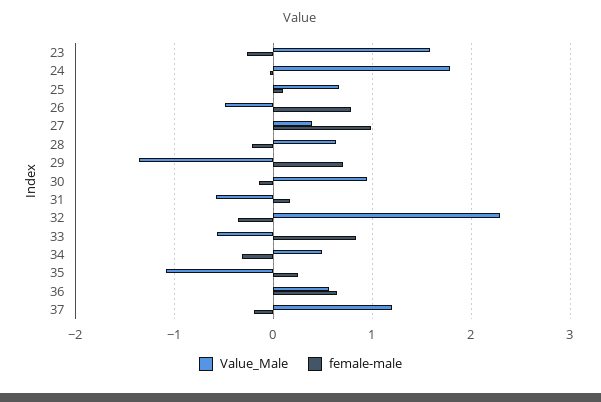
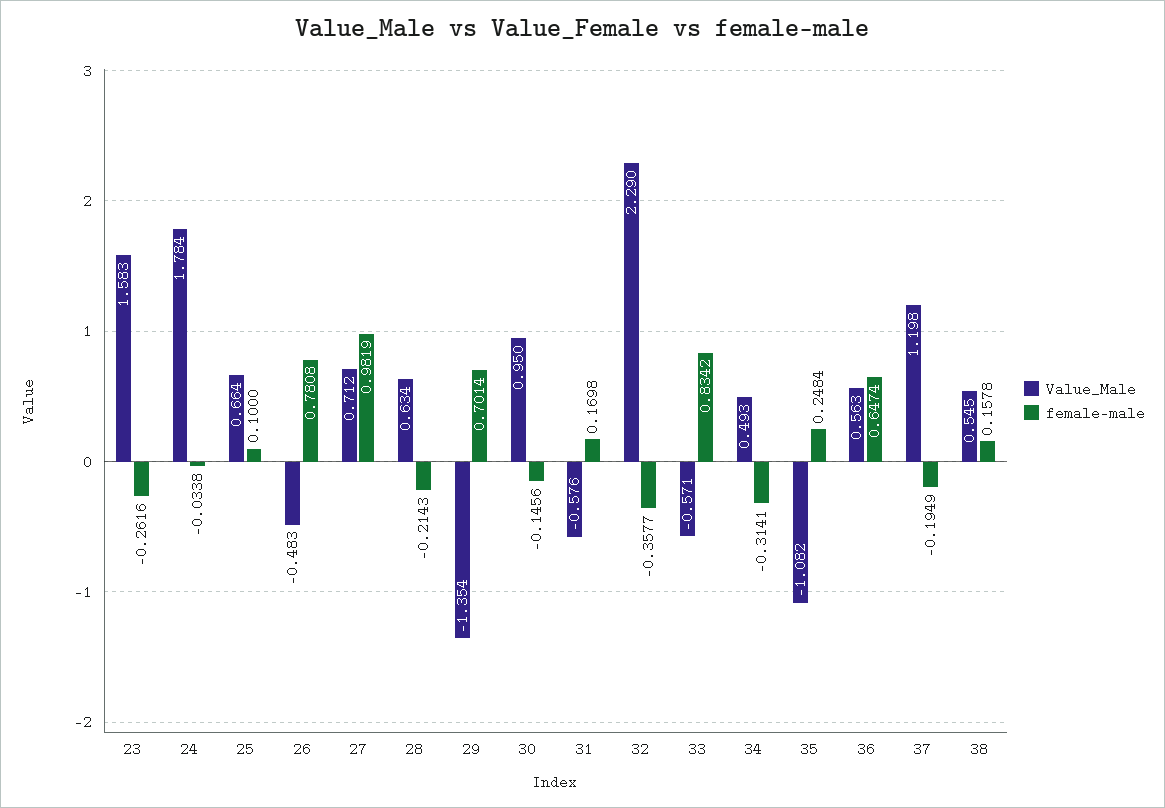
  {
    "Value_Male": {
      "23": 1.583,
      "24": 1.784,
      "25": 0.664,
      "26": -0.483,
-     "27": 0.4,
+     "27": 0.712,
      "28": 0.634,
      "29": -1.354,
      "30": 0.95,
      "31": -0.576,
      "32": 2.29,
      "33": -0.571,
      "34": 0.493,
      "35": -1.082,
      "36": 0.563,
-     "37": 1.198
+     "37": 1.198,
+     "38": 0.545
    },
    "female-male": {
      "23": -0.2616,
      "24": -0.0338,
      "25": 0.1,
      "26": 0.7808,
      "27": 0.9819,
      "28": -0.2143,
      "29": 0.7014,
      "30": -0.1456,
      "31": 0.1698,
      "32": -0.3577,
      "33": 0.8342,
      "34": -0.3141,
      "35": 0.2484,
      "36": 0.6474,
-     "37": -0.1949
+     "37": -0.1949,
+     "38": 0.1578
    }
  }

